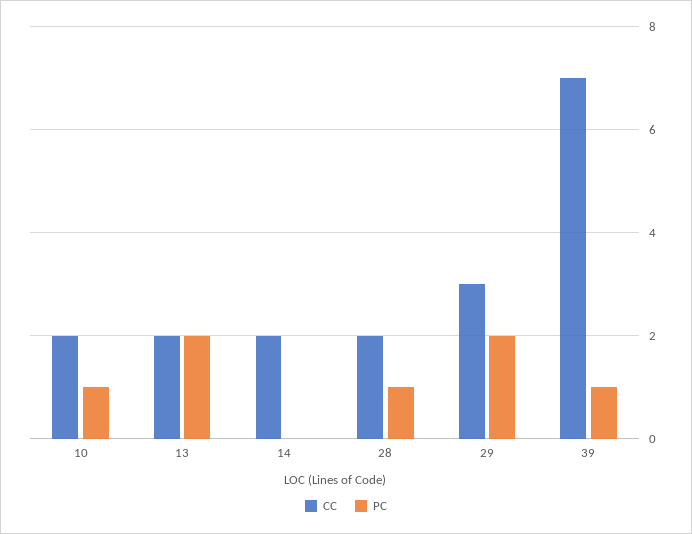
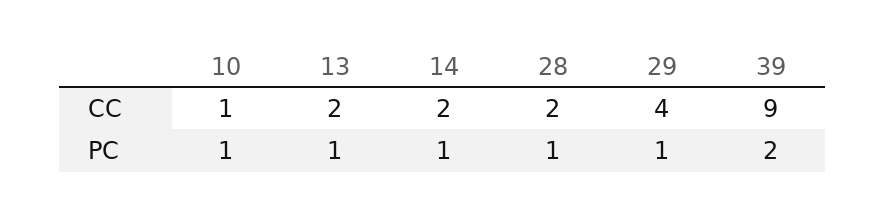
  {
    "CC": {
-     "10": 2,
+     "10": 1,
      "13": 2,
      "14": 2,
      "28": 2,
-     "29": 3,
+     "29": 4,
-     "39": 7
+     "39": 9
    },
    "PC": {
      "10": 1,
-     "13": 2,
+     "13": 1,
-     "14": 0,
+     "14": 1,
      "28": 1,
-     "29": 2,
+     "29": 1,
-     "39": 1
+     "39": 2
    }
  }

